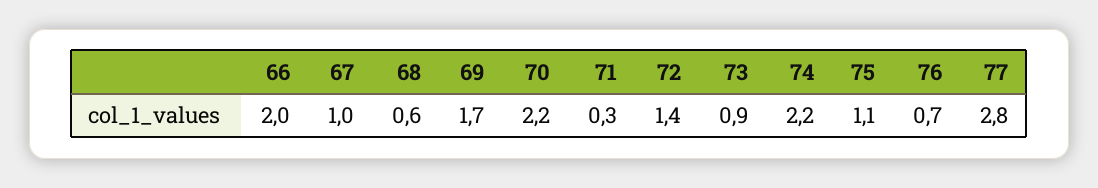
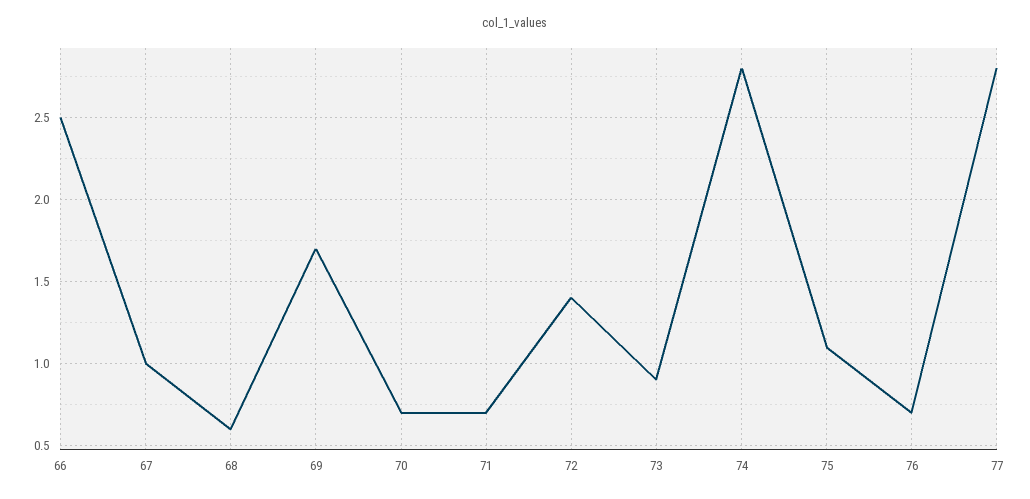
  {
-   "66": 2,
+   "66": 2.5,
    "67": 1,
    "68": 0.6,
    "69": 1.7,
-   "70": 2.2,
+   "70": 0.7,
-   "71": 0.3,
+   "71": 0.7,
    "72": 1.4,
    "73": 0.9,
-   "74": 2.2,
+   "74": 2.8,
    "75": 1.1,
    "76": 0.7,
    "77": 2.8
  }

